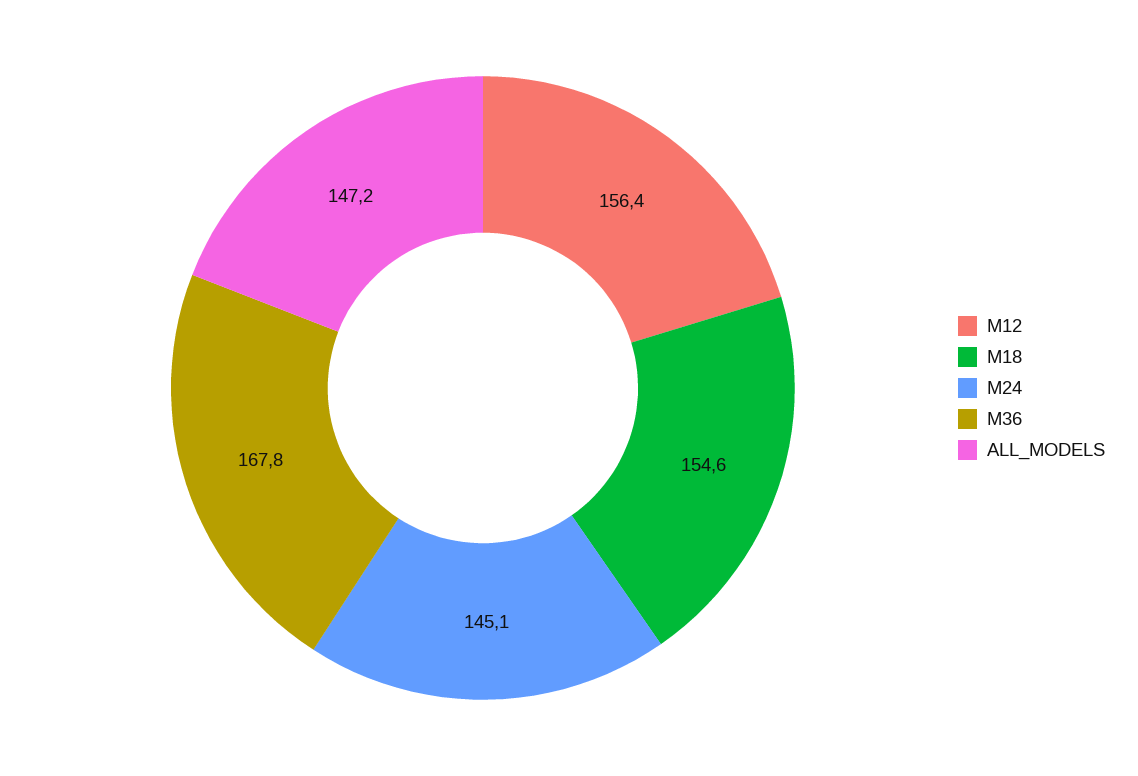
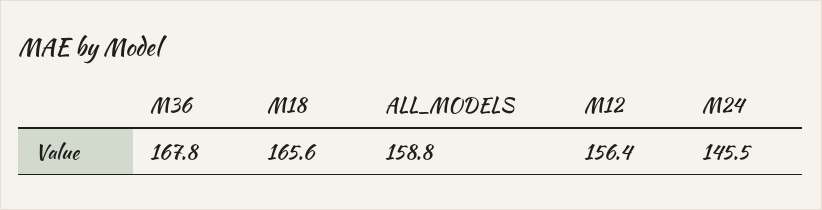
  {
    "M12": 156.4,
-   "M18": 154.6,
+   "M18": 165.6,
-   "M24": 145.1,
+   "M24": 145.5,
    "M36": 167.8,
-   "ALL_MODELS": 147.2
+   "ALL_MODELS": 158.8
  }

